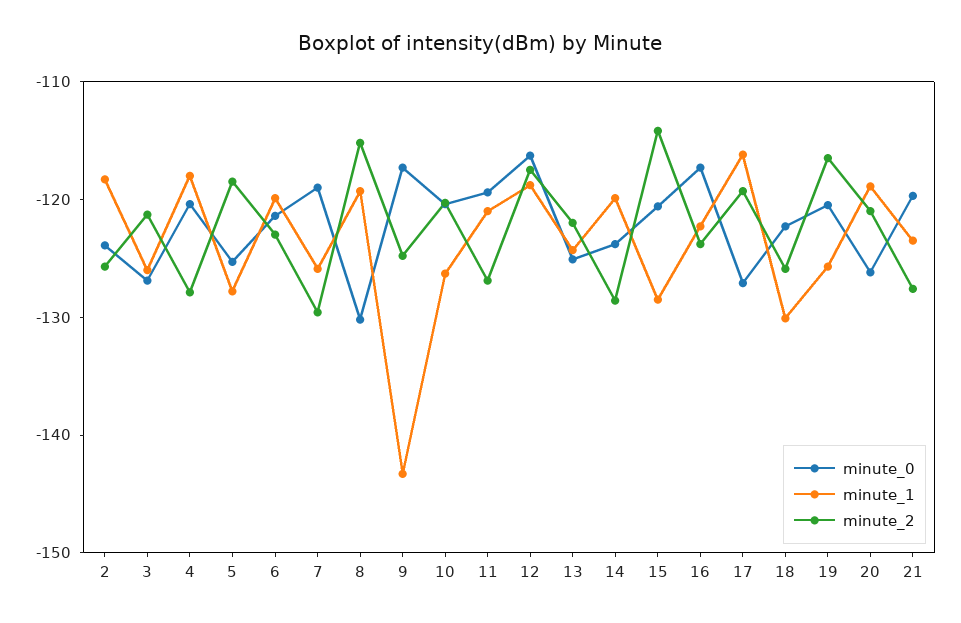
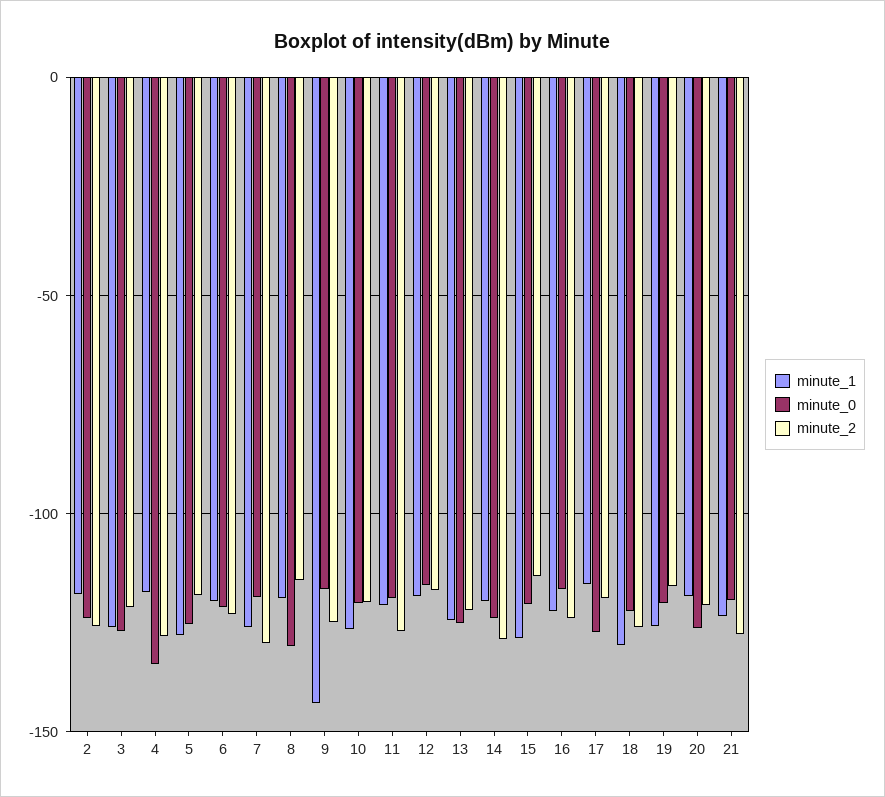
  {
    "minute_0": {
      "2": -124,
      "3": -126,
-     "4": -120,
+     "4": -135,
      "5": -126,
      "6": -122,
      "7": -120,
      "8": -130,
      "9": -118,
      "10": -120,
      "11": -120,
      "12": -116,
      "13": -126,
      "14": -124,
      "15": -120,
      "16": -118,
      "17": -128,
      "18": -122,
      "19": -120,
      "20": -126,
      "21": -120
    },
    "minute_1": {
      "2": -118,
      "3": -126,
      "4": -118,
      "5": -128,
      "6": -120,
      "7": -126,
      "8": -120,
      "9": -144,
      "10": -126,
      "11": -122,
      "12": -118,
      "13": -124,
      "14": -120,
      "15": -128,
      "16": -122,
      "17": -116,
      "18": -130,
      "19": -126,
      "20": -118,
      "21": -124
    },
    "minute_2": {
      "2": -126,
      "3": -122,
      "4": -128,
      "5": -118,
      "6": -124,
      "7": -130,
      "8": -116,
      "9": -124,
      "10": -120,
      "11": -126,
      "12": -118,
      "13": -122,
      "14": -128,
      "15": -114,
      "16": -124,
      "17": -120,
      "18": -126,
      "19": -116,
      "20": -122,
      "21": -128
    }
  }

